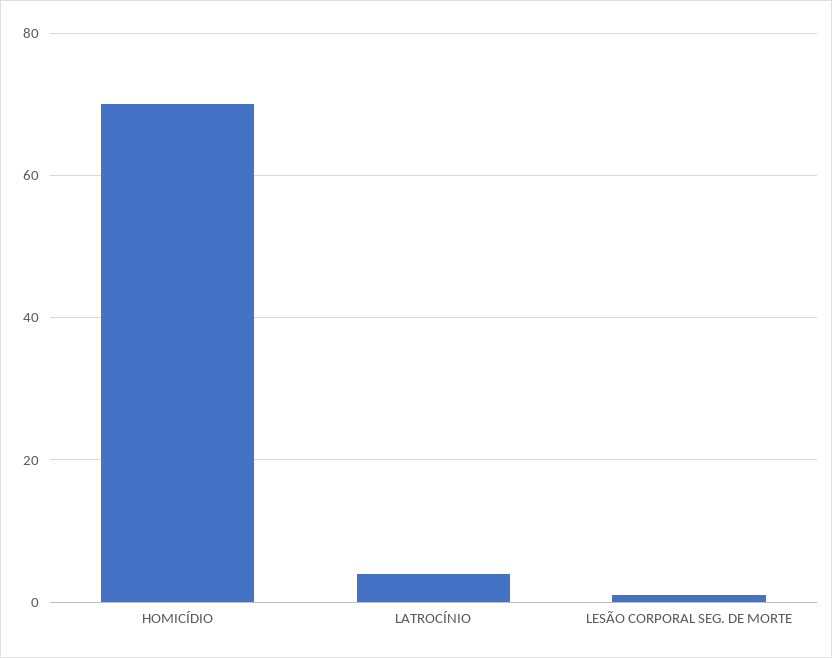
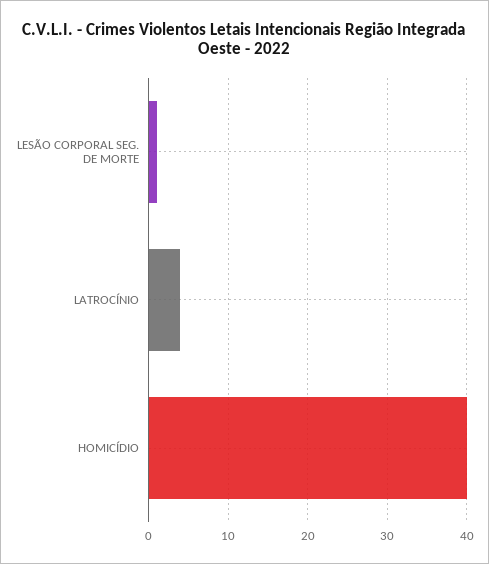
  {
-   "HOMICÍDIO": 70,
+   "HOMICÍDIO": 40,
    "LATROCÍNIO": 4,
    "LESÃO CORPORAL SEG. DE MORTE": 1
  }

